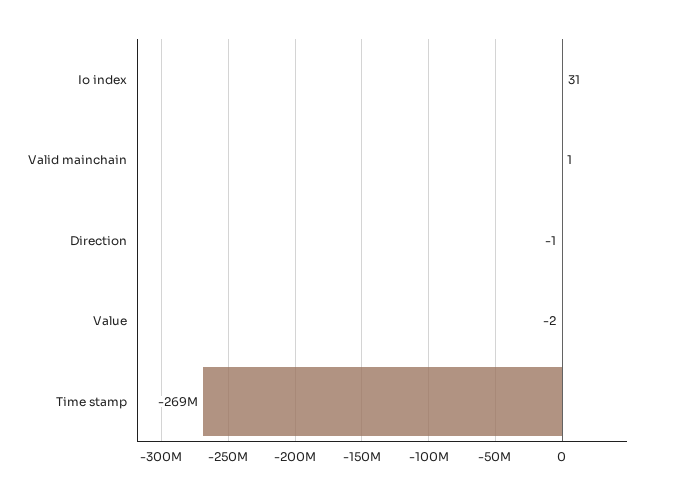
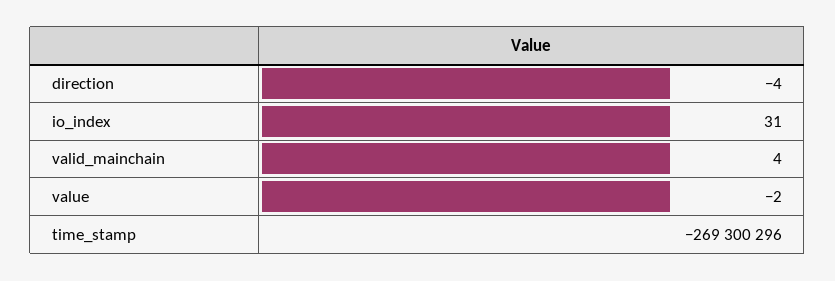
  {
    "Io index": 31,
-   "Valid mainchain": 1,
+   "Valid mainchain": 4,
-   "Direction": -1,
+   "Direction": -4,
    "Value": -2,
    "Time stamp": -269300296
  }

